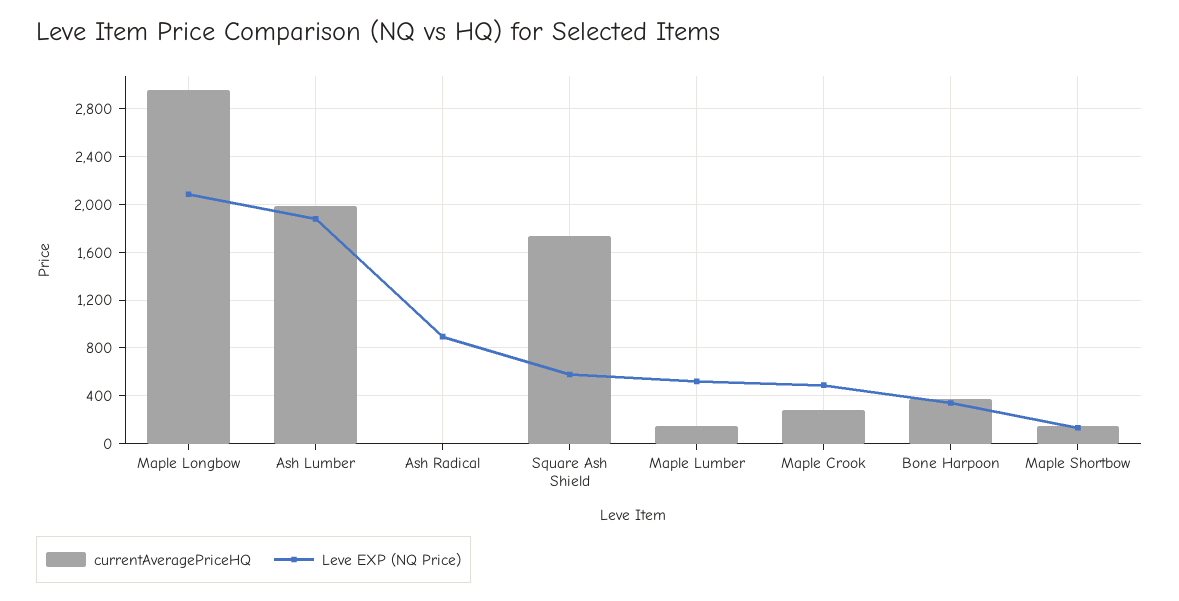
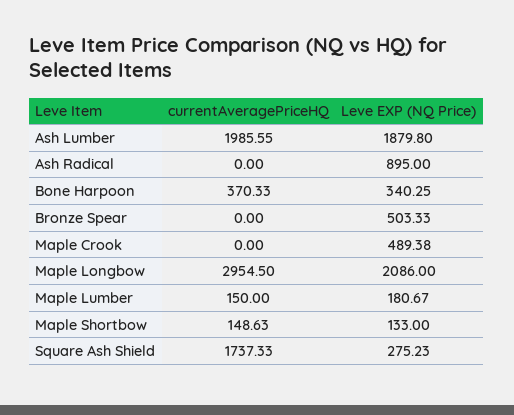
  {
    "currentAveragePriceHQ": {
      "Maple Longbow": 2954.5,
      "Ash Lumber": 1985.55,
      "Ash Radical": 0,
      "Square Ash Shield": 1737.33,
      "Maple Lumber": 150,
-     "Maple Crook": 300,
+     "Maple Crook": 0,
      "Bone Harpoon": 370.33,
-     "Maple Shortbow": 148.63
+     "Maple Shortbow": 148.63,
+     "Bronze Spear": 0
    },
    "Leve EXP (NQ Price)": {
      "Maple Longbow": 2086,
      "Ash Lumber": 1879.8,
      "Ash Radical": 895,
-     "Square Ash Shield": 600,
+     "Square Ash Shield": 275.23,
-     "Maple Lumber": 500,
+     "Maple Lumber": 180.67,
      "Maple Crook": 489.38,
      "Bone Harpoon": 340.25,
-     "Maple Shortbow": 133
+     "Maple Shortbow": 133,
+     "Bronze Spear": 503.33
    }
  }

